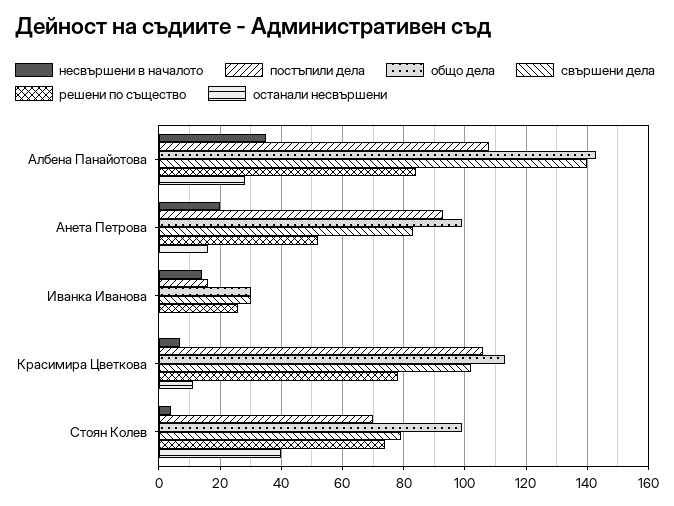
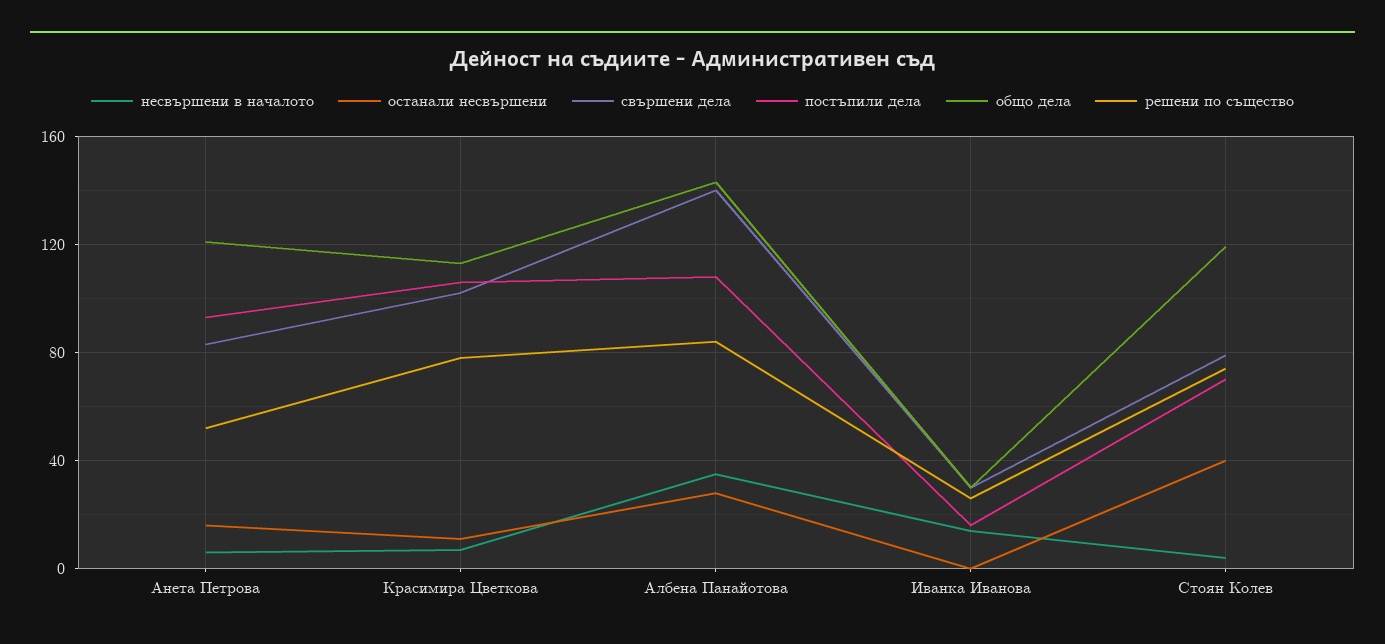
  {
    "несвършени в началото": {
      "Албена Панайотова": 35,
-     "Анета Петрова": 20,
+     "Анета Петрова": 5,
      "Иванка Иванова": 15,
      "Красимира Цветкова": 5,
      "Стоян Колев": 5
    },
    "постъпили дела": {
      "Албена Панайотова": 110,
      "Анета Петрова": 95,
      "Иванка Иванова": 15,
      "Красимира Цветкова": 105,
      "Стоян Колев": 70
    },
    "общо дела": {
      "Албена Панайотова": 145,
-     "Анета Петрова": 100,
+     "Анета Петрова": 120,
      "Иванка Иванова": 30,
      "Красимира Цветкова": 115,
-     "Стоян Колев": 100
+     "Стоян Колев": 120
    },
    "свършени дела": {
      "Албена Панайотова": 140,
      "Анета Петрова": 85,
      "Иванка Иванова": 30,
      "Красимира Цветкова": 100,
      "Стоян Колев": 80
    },
    "решени по същество": {
      "Албена Панайотова": 85,
      "Анета Петрова": 50,
      "Иванка Иванова": 25,
      "Красимира Цветкова": 80,
      "Стоян Колев": 75
    },
    "останали несвършени": {
      "Албена Панайотова": 30,
      "Анета Петрова": 15,
      "Иванка Иванова": 0,
      "Красимира Цветкова": 10,
      "Стоян Колев": 40
    }
  }

